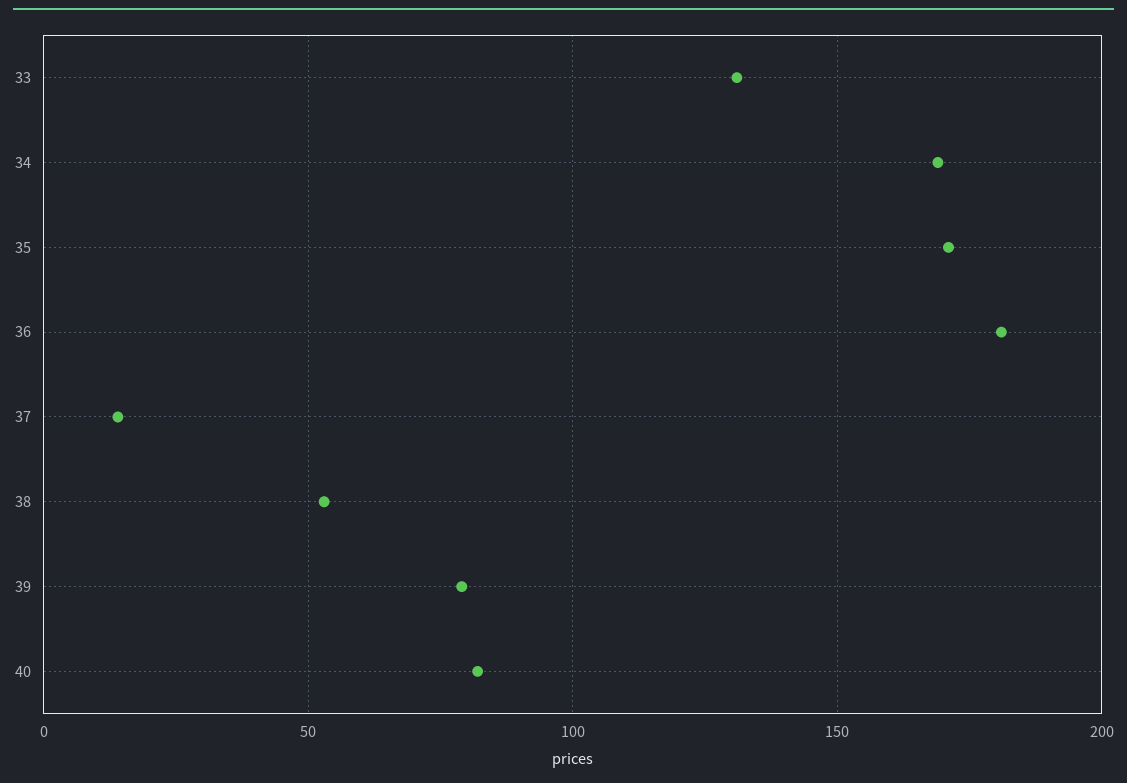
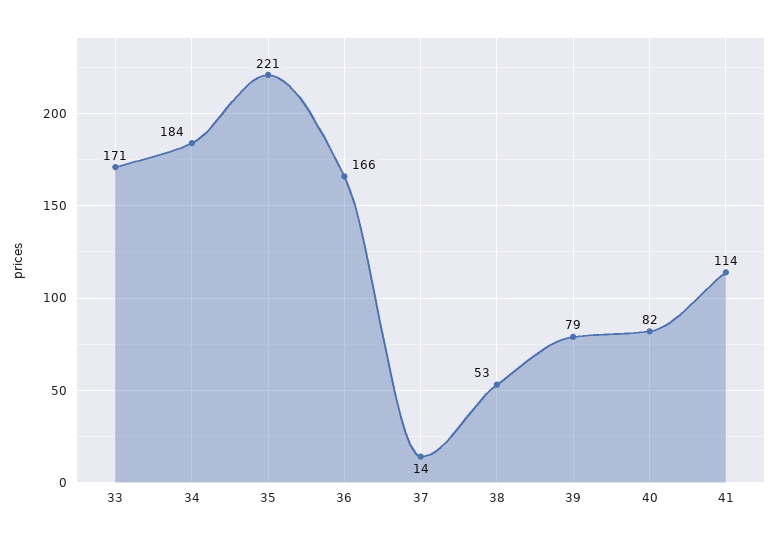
  {
-   "33": 130,
+   "33": 171,
-   "34": 170,
+   "34": 184,
-   "35": 170,
+   "35": 221,
-   "36": 180,
+   "36": 166,
    "37": 14,
    "38": 53,
    "39": 79,
-   "40": 82
+   "40": 82,
+   "41": 114
  }

